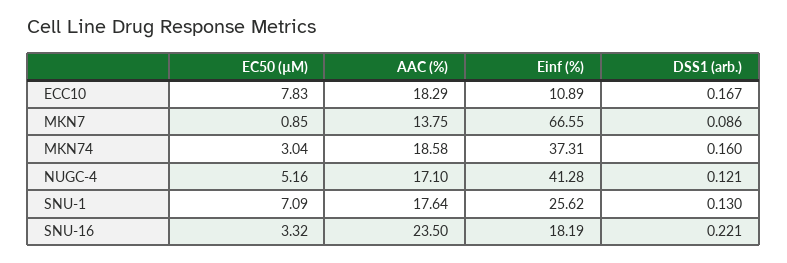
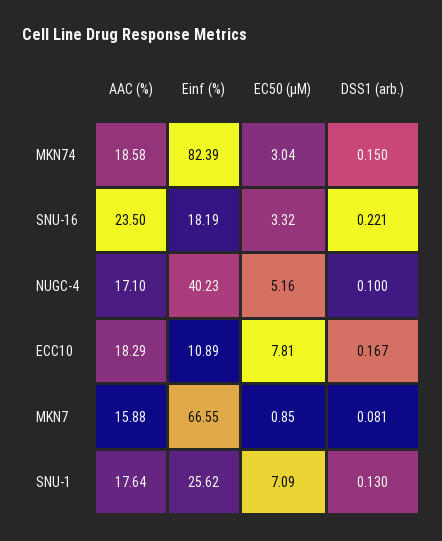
  {
    "EC50 (µM)": {
-     "ECC10": 7.83,
+     "ECC10": 7.81,
      "MKN7": 0.85,
      "MKN74": 3.04,
      "NUGC-4": 5.16,
      "SNU-1": 7.09,
      "SNU-16": 3.32
    },
    "AAC (%)": {
      "ECC10": 18.29,
-     "MKN7": 13.75,
+     "MKN7": 15.88,
      "MKN74": 18.58,
      "NUGC-4": 17.1,
      "SNU-1": 17.64,
      "SNU-16": 23.5
    },
    "Einf (%)": {
      "ECC10": 10.89,
      "MKN7": 66.55,
-     "MKN74": 37.31,
+     "MKN74": 82.39,
-     "NUGC-4": 41.28,
+     "NUGC-4": 40.23,
      "SNU-1": 25.62,
      "SNU-16": 18.19
    },
    "DSS1 (arb.)": {
      "ECC10": 0.167,
-     "MKN7": 0.086,
+     "MKN7": 0.081,
-     "MKN74": 0.16,
+     "MKN74": 0.15,
-     "NUGC-4": 0.121,
+     "NUGC-4": 0.1,
      "SNU-1": 0.13,
      "SNU-16": 0.221
    }
  }

